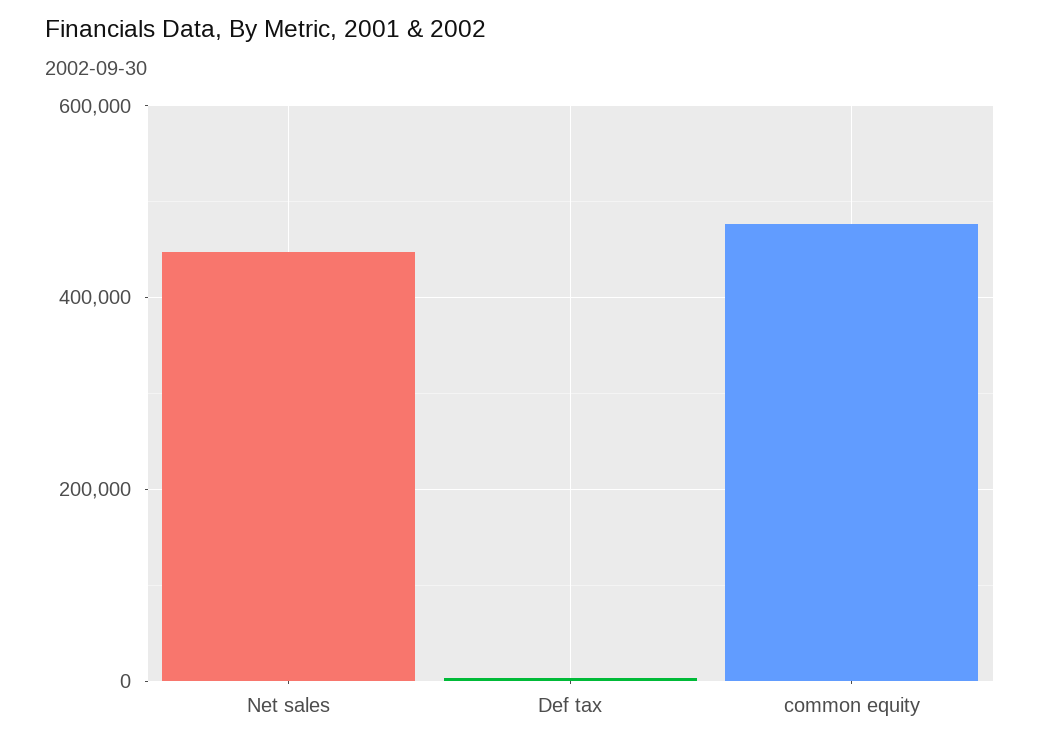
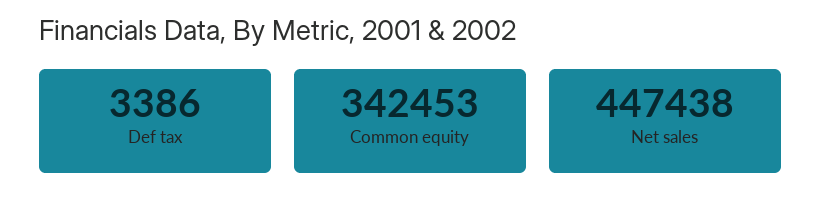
  {
    "Net sales": 447438,
    "Def tax": 3386,
-   "common equity": 480000
+   "common equity": 342453
  }

